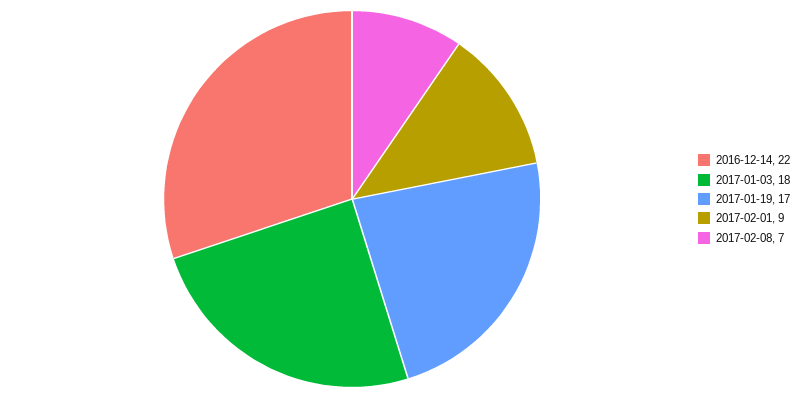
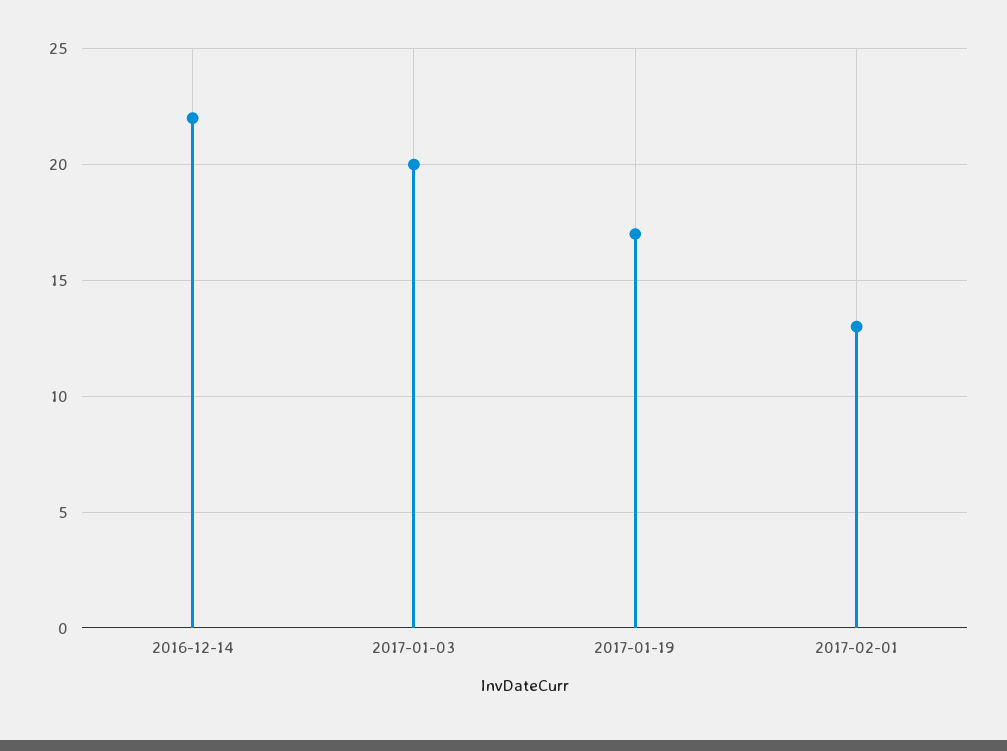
  {
    "2016-12-14": 22,
-   "2017-01-03": 18,
+   "2017-01-03": 20,
    "2017-01-19": 17,
-   "2017-02-01": 9,
+   "2017-02-01": 13
-   "2017-02-08": 7
  }

